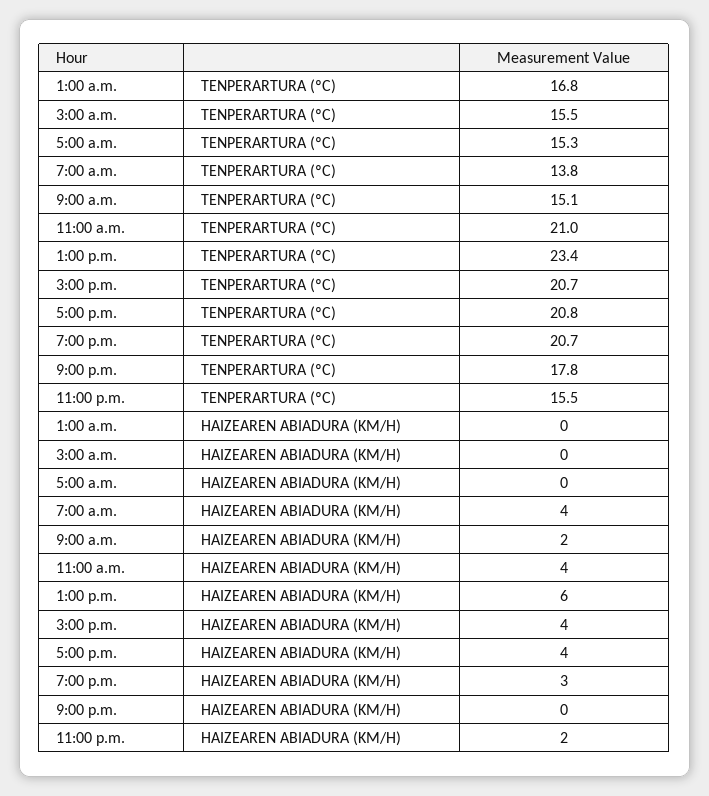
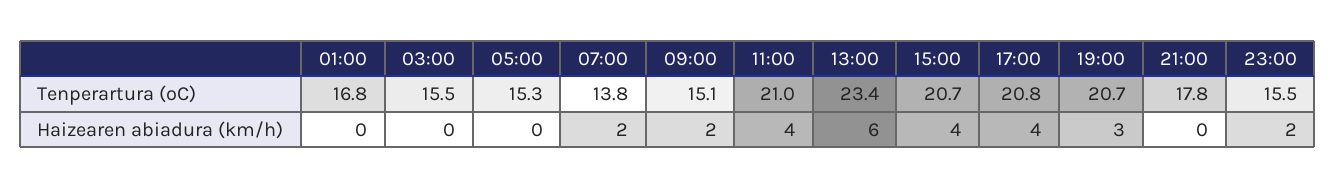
  {
    "1:00 a.m.": {
      "TENPERARTURA (ºC)": 16.8,
      "HAIZEAREN ABIADURA (KM/H)": 0
    },
    "3:00 a.m.": {
      "TENPERARTURA (ºC)": 15.5,
      "HAIZEAREN ABIADURA (KM/H)": 0
    },
    "5:00 a.m.": {
      "TENPERARTURA (ºC)": 15.3,
      "HAIZEAREN ABIADURA (KM/H)": 0
    },
    "7:00 a.m.": {
      "TENPERARTURA (ºC)": 13.8,
-     "HAIZEAREN ABIADURA (KM/H)": 4
+     "HAIZEAREN ABIADURA (KM/H)": 2
    },
    "9:00 a.m.": {
      "TENPERARTURA (ºC)": 15.1,
      "HAIZEAREN ABIADURA (KM/H)": 2
    },
    "11:00 a.m.": {
      "TENPERARTURA (ºC)": 21,
      "HAIZEAREN ABIADURA (KM/H)": 4
    },
    "1:00 p.m.": {
      "TENPERARTURA (ºC)": 23.4,
      "HAIZEAREN ABIADURA (KM/H)": 6
    },
    "3:00 p.m.": {
      "TENPERARTURA (ºC)": 20.7,
      "HAIZEAREN ABIADURA (KM/H)": 4
    },
    "5:00 p.m.": {
      "TENPERARTURA (ºC)": 20.8,
      "HAIZEAREN ABIADURA (KM/H)": 4
    },
    "7:00 p.m.": {
      "TENPERARTURA (ºC)": 20.7,
      "HAIZEAREN ABIADURA (KM/H)": 3
    },
    "9:00 p.m.": {
      "TENPERARTURA (ºC)": 17.8,
      "HAIZEAREN ABIADURA (KM/H)": 0
    },
    "11:00 p.m.": {
      "TENPERARTURA (ºC)": 15.5,
      "HAIZEAREN ABIADURA (KM/H)": 2
    }
  }

